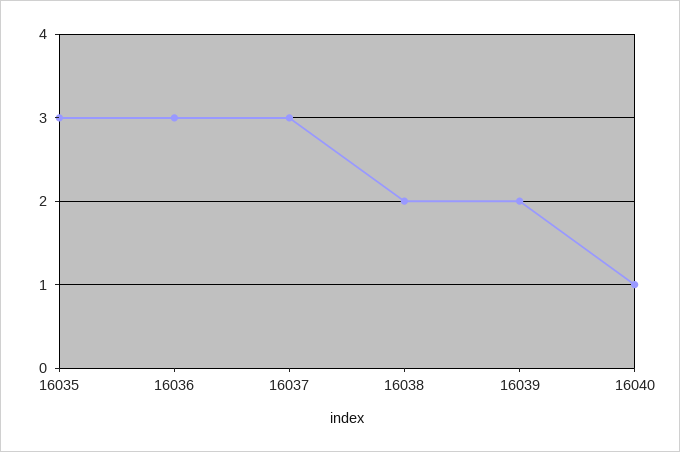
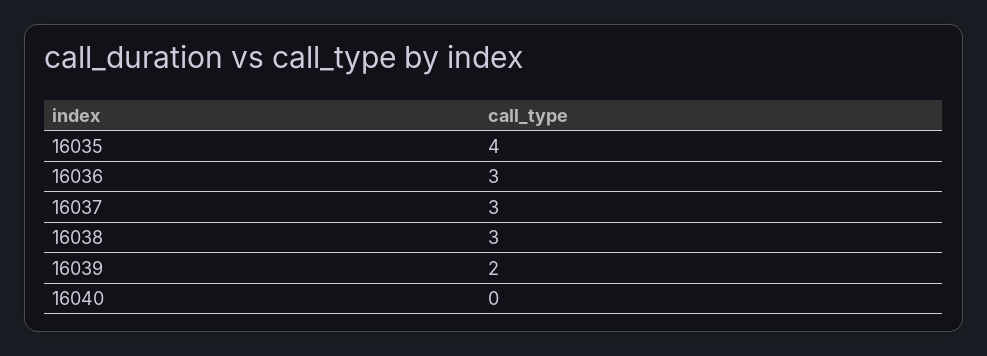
  {
-   "16035": 3,
+   "16035": 4,
    "16036": 3,
    "16037": 3,
-   "16038": 2,
+   "16038": 3,
    "16039": 2,
-   "16040": 1
+   "16040": 0
  }

